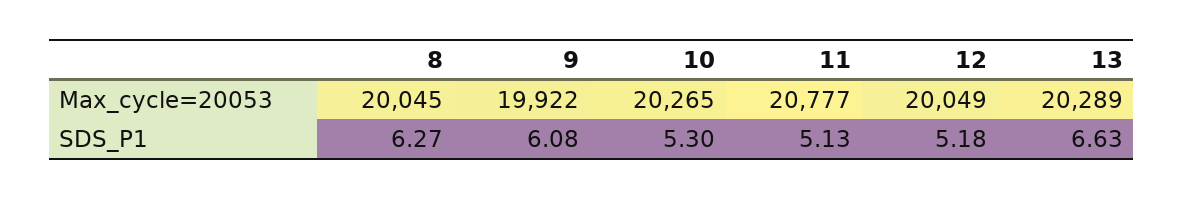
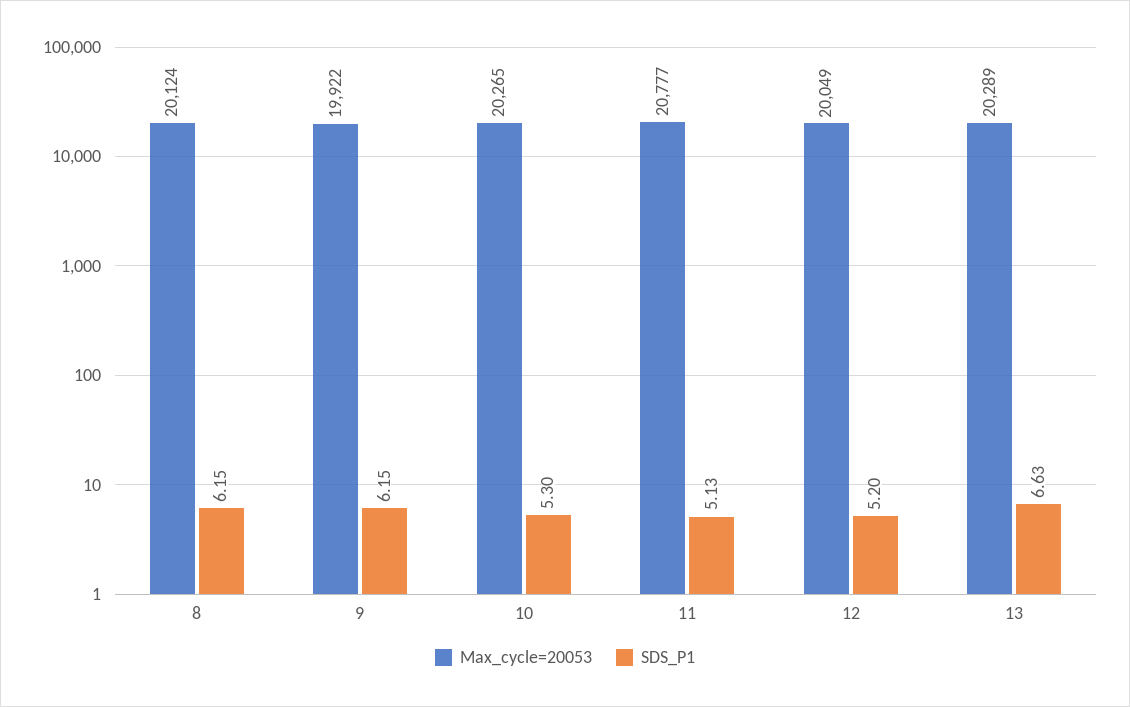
  {
    "Max_cycle=20053": {
-     "8": 20045,
+     "8": 20124,
      "9": 19922,
      "10": 20265,
      "11": 20777,
      "12": 20049,
      "13": 20289
    },
    "SDS_P1": {
-     "8": 6.27,
+     "8": 6.15,
-     "9": 6.08,
+     "9": 6.15,
      "10": 5.3,
      "11": 5.13,
-     "12": 5.18,
+     "12": 5.2,
      "13": 6.63
    }
  }

